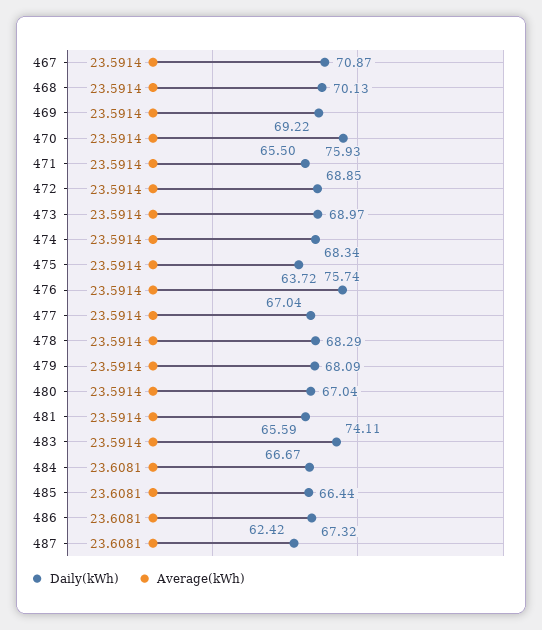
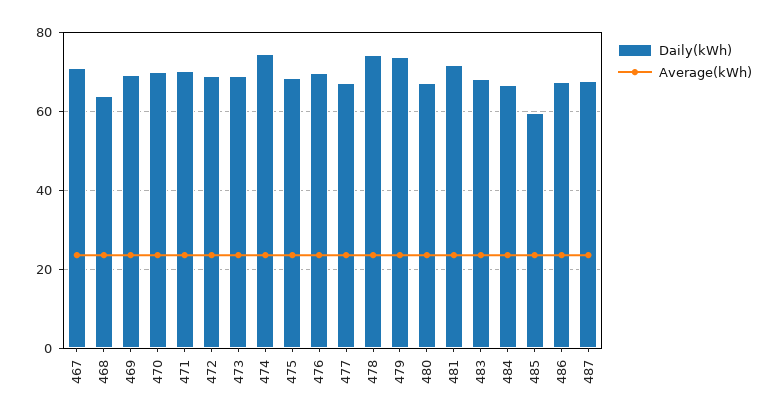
  {
    "Daily(kWh)": {
      "467": 70.87,
-     "468": 70.13,
+     "468": 64,
      "469": 69.22,
-     "470": 75.93,
+     "470": 70,
-     "471": 65.5,
+     "471": 70,
      "472": 68.85,
      "473": 68.97,
-     "474": 68.34,
+     "474": 74,
-     "475": 63.72,
+     "475": 68,
-     "476": 75.74,
+     "476": 70,
      "477": 67.04,
-     "478": 68.29,
+     "478": 74,
-     "479": 68.09,
+     "479": 74,
      "480": 67.04,
-     "481": 65.59,
+     "481": 72,
-     "483": 74.11,
+     "483": 68,
      "484": 66.67,
-     "485": 66.44,
+     "485": 60,
      "486": 67.32,
-     "487": 62.42
+     "487": 68
    },
    "Average(kWh)": {
      "467": 23.5914,
      "468": 23.5914,
      "469": 23.5914,
      "470": 23.5914,
      "471": 23.5914,
      "472": 23.5914,
      "473": 23.5914,
      "474": 23.5914,
      "475": 23.5914,
      "476": 23.5914,
      "477": 23.5914,
      "478": 23.5914,
      "479": 23.5914,
      "480": 23.5914,
      "481": 23.5914,
      "483": 23.5914,
      "484": 23.6081,
      "485": 23.6081,
      "486": 23.6081,
      "487": 23.6081
    }
  }

